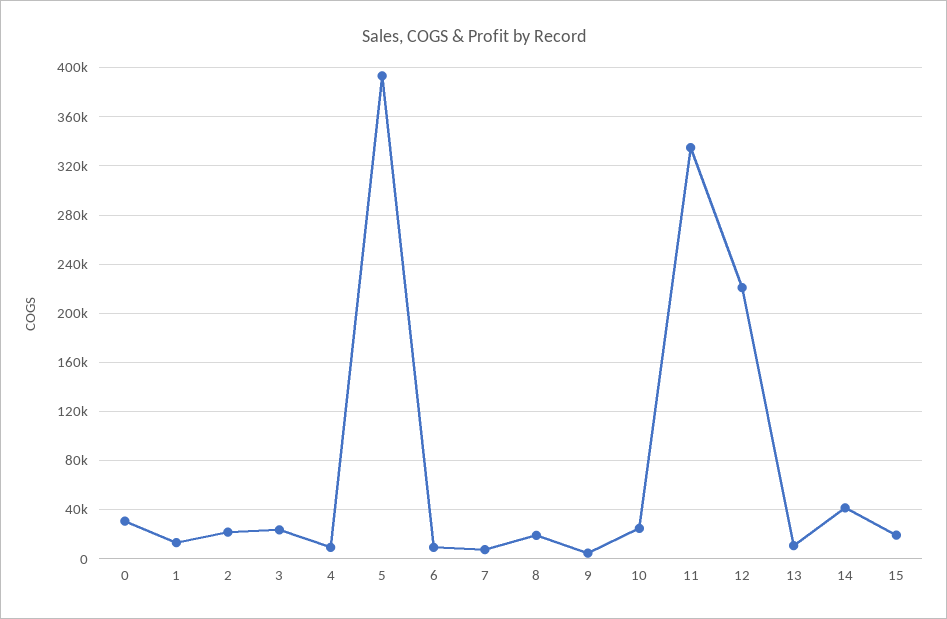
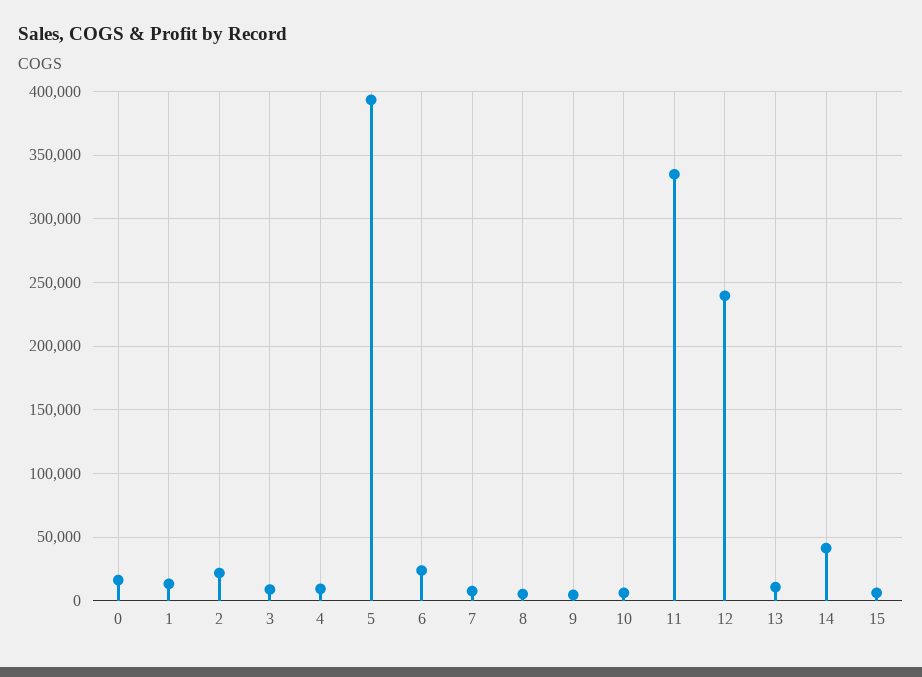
  {
-   "0": 30000,
+   "0": 15000,
    "1": 15000,
    "2": 20000,
-   "3": 25000,
+   "3": 10000,
    "4": 10000,
    "5": 395000,
-   "6": 10000,
+   "6": 25000,
    "7": 10000,
-   "8": 20000,
+   "8": 5000,
    "9": 5000,
-   "10": 25000,
+   "10": 5000,
    "11": 335000,
-   "12": 220000,
+   "12": 240000,
    "13": 10000,
    "14": 40000,
-   "15": 20000
+   "15": 5000
  }

